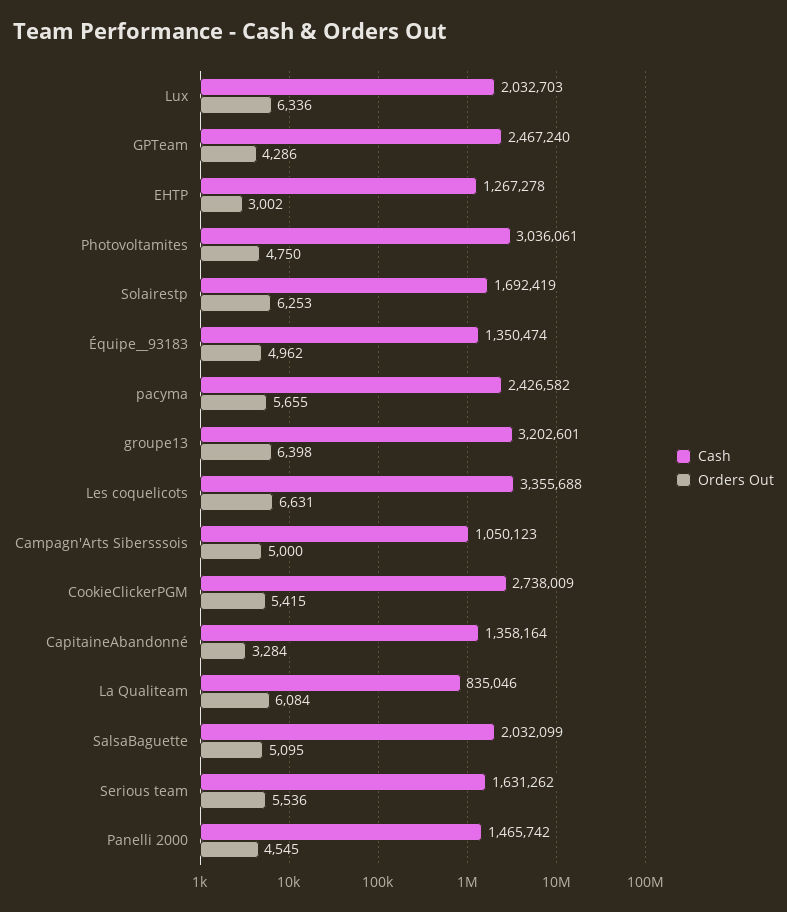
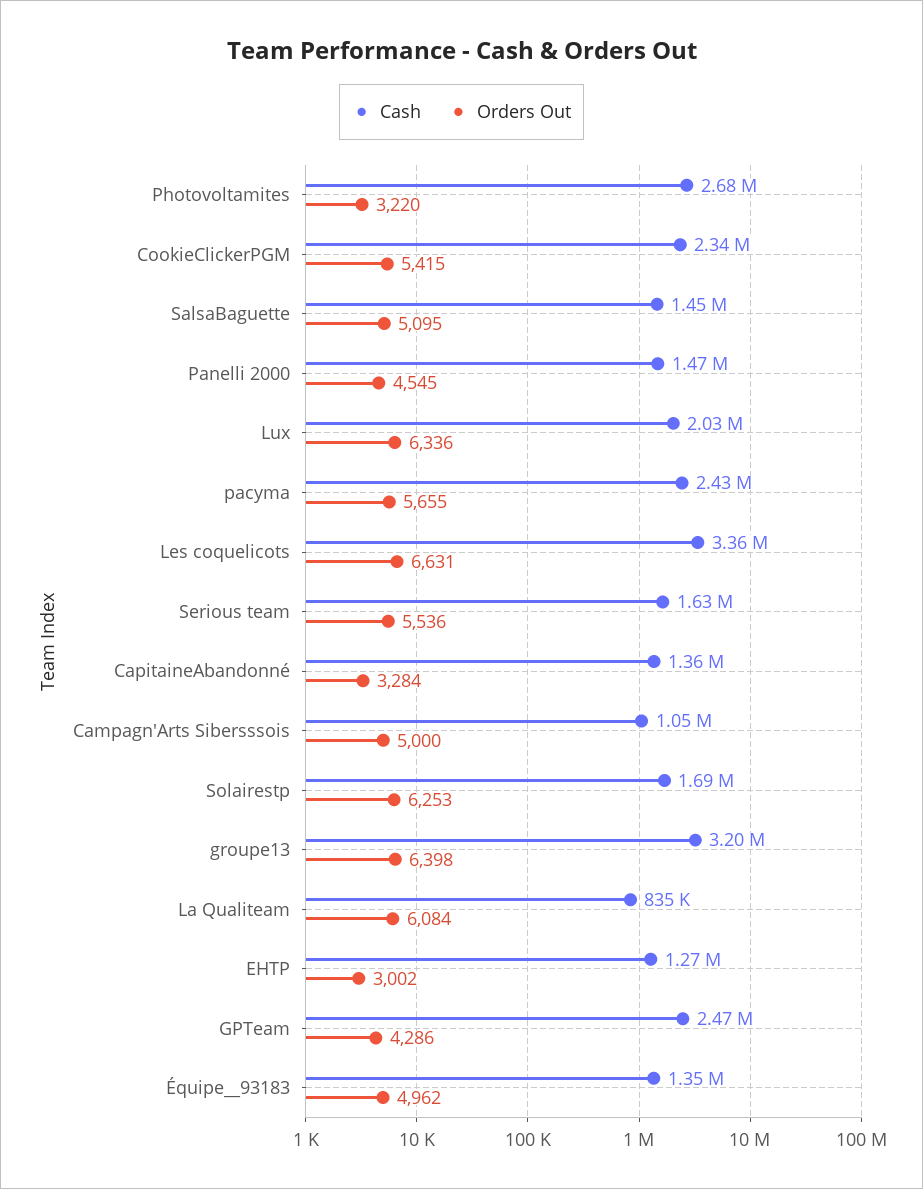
  {
    "Cash": {
      "Lux": 2032703,
      "GPTeam": 2467240,
      "EHTP": 1267278,
-     "Photovoltamites": 3036061,
+     "Photovoltamites": 2680000,
      "Solairestp": 1692419,
      "Équipe__93183": 1350474,
      "pacyma": 2426582,
      "groupe13": 3202601,
      "Les coquelicots": 3355688,
      "Campagn'Arts Sibersssois": 1050123,
-     "CookieClickerPGM": 2738009,
+     "CookieClickerPGM": 2340000,
      "CapitaineAbandonné": 1358164,
      "La Qualiteam": 835046,
-     "SalsaBaguette": 2032099,
+     "SalsaBaguette": 1450000,
      "Serious team": 1631262,
      "Panelli 2000": 1465742
    },
    "Orders Out": {
      "Lux": 6336,
      "GPTeam": 4286,
      "EHTP": 3002,
-     "Photovoltamites": 4750,
+     "Photovoltamites": 3220,
      "Solairestp": 6253,
      "Équipe__93183": 4962,
      "pacyma": 5655,
      "groupe13": 6398,
      "Les coquelicots": 6631,
      "Campagn'Arts Sibersssois": 5000,
      "CookieClickerPGM": 5415,
      "CapitaineAbandonné": 3284,
      "La Qualiteam": 6084,
      "SalsaBaguette": 5095,
      "Serious team": 5536,
      "Panelli 2000": 4545
    }
  }

